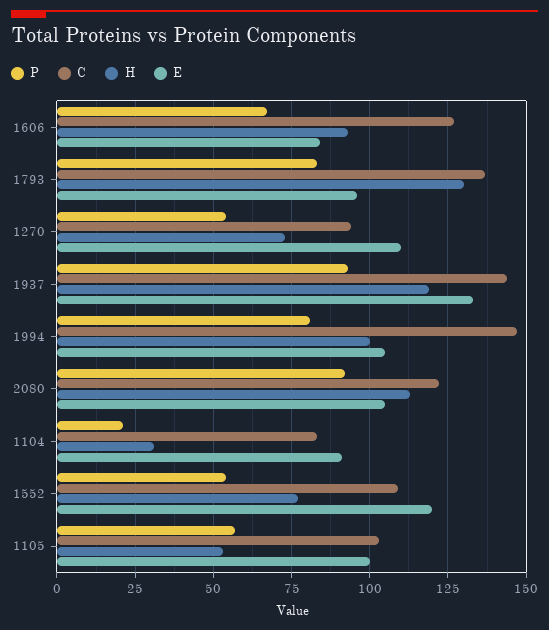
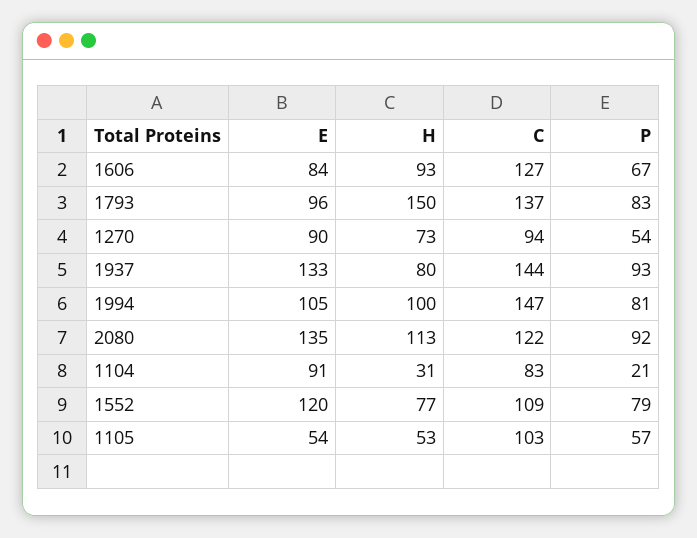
  {
    "P": {
      "1606": 67,
      "1793": 83,
      "1270": 54,
      "1937": 93,
      "1994": 81,
      "2080": 92,
      "1104": 21,
-     "1552": 55,
+     "1552": 79,
      "1105": 57
    },
    "C": {
      "1606": 127,
      "1793": 137,
      "1270": 94,
      "1937": 144,
      "1994": 147,
      "2080": 122,
      "1104": 83,
      "1552": 109,
      "1105": 103
    },
    "H": {
      "1606": 93,
-     "1793": 130,
+     "1793": 150,
      "1270": 73,
-     "1937": 120,
+     "1937": 80,
      "1994": 100,
      "2080": 113,
      "1104": 31,
      "1552": 77,
      "1105": 53
    },
    "E": {
      "1606": 84,
      "1793": 96,
-     "1270": 110,
+     "1270": 90,
      "1937": 133,
      "1994": 105,
-     "2080": 105,
+     "2080": 135,
      "1104": 91,
      "1552": 120,
-     "1105": 100
+     "1105": 54
    }
  }

